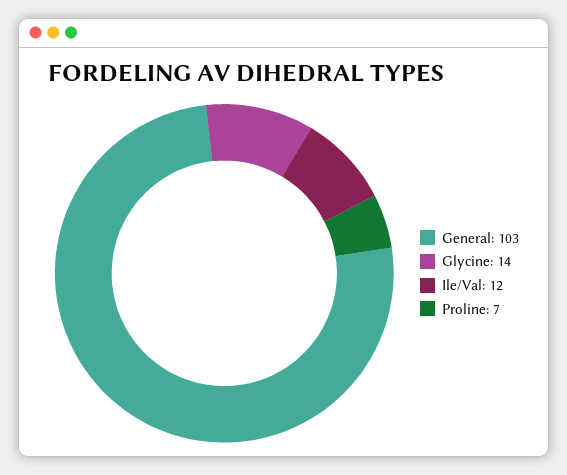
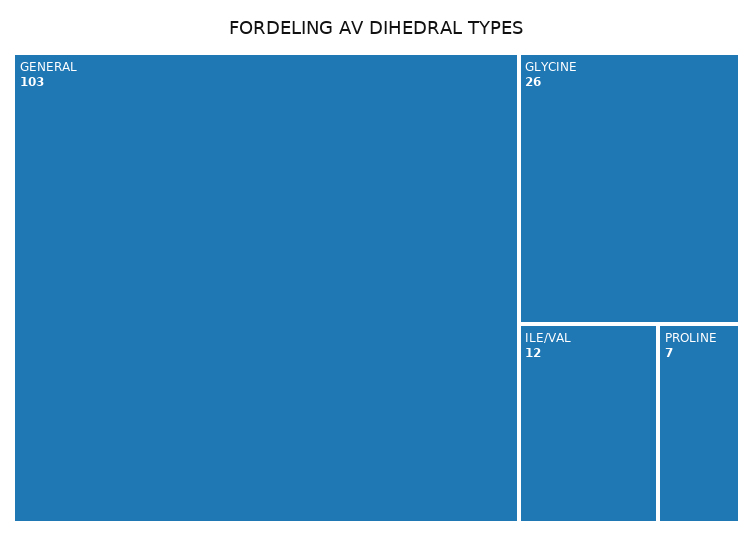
  {
    "General": 103,
-   "Glycine": 14,
+   "Glycine": 26,
    "Ile/Val": 12,
    "Proline": 7
  }

